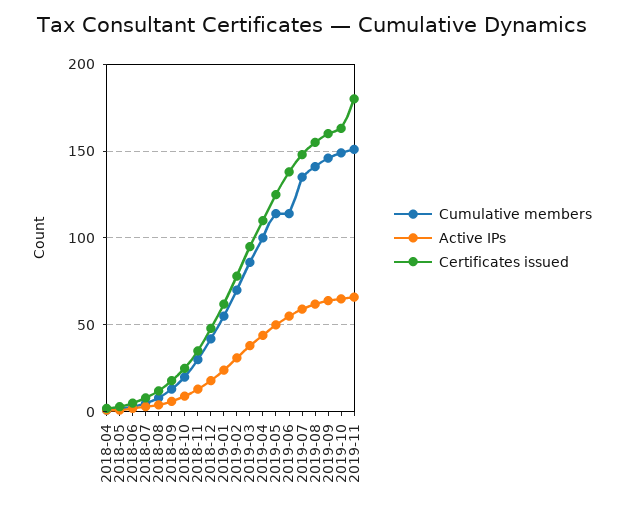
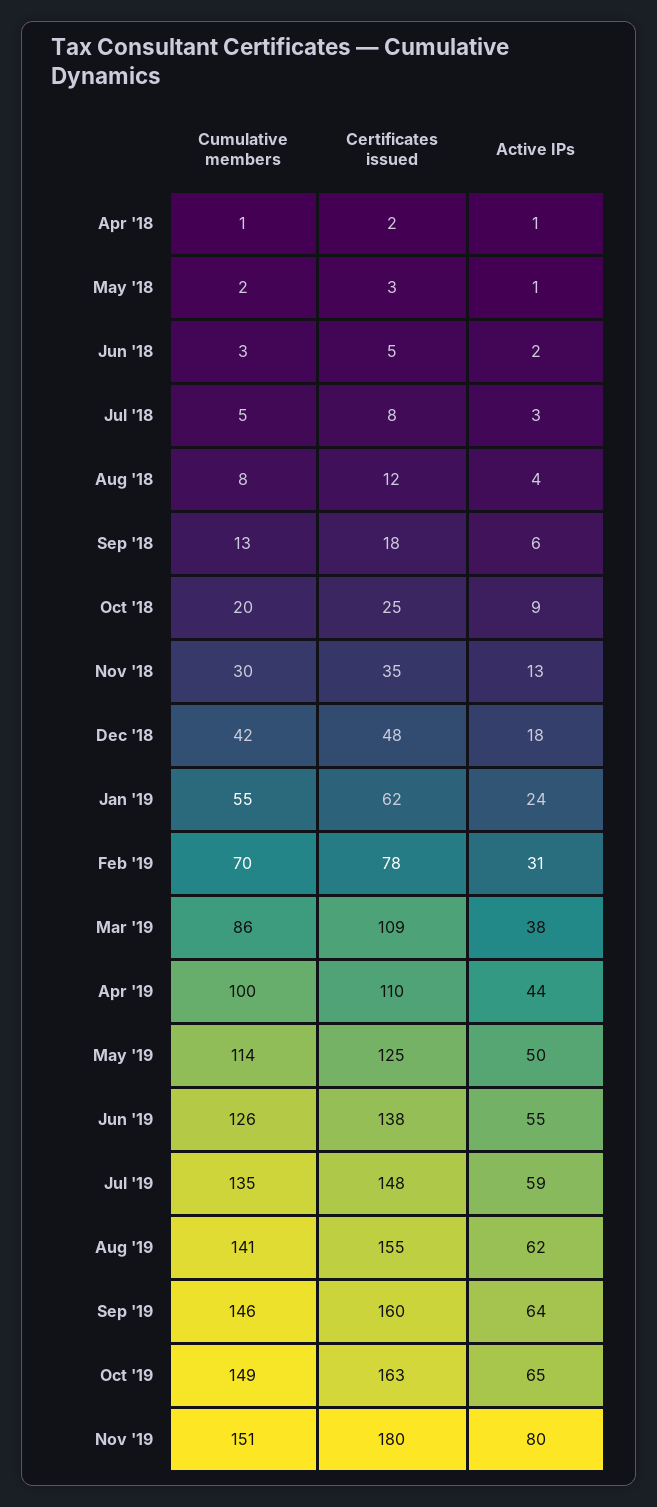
  {
    "Cumulative members": {
      "2018-04": 1,
      "2018-05": 2,
      "2018-06": 3,
      "2018-07": 5,
      "2018-08": 8,
      "2018-09": 13,
      "2018-10": 20,
      "2018-11": 30,
      "2018-12": 42,
      "2019-01": 55,
      "2019-02": 70,
      "2019-03": 86,
      "2019-04": 100,
      "2019-05": 114,
-     "2019-06": 115,
+     "2019-06": 126,
      "2019-07": 135,
      "2019-08": 141,
      "2019-09": 146,
      "2019-10": 149,
      "2019-11": 151
    },
    "Active IPs": {
      "2018-04": 1,
      "2018-05": 1,
      "2018-06": 2,
      "2018-07": 3,
      "2018-08": 4,
      "2018-09": 6,
      "2018-10": 9,
      "2018-11": 13,
      "2018-12": 18,
      "2019-01": 24,
      "2019-02": 31,
      "2019-03": 38,
      "2019-04": 44,
      "2019-05": 50,
      "2019-06": 55,
      "2019-07": 59,
      "2019-08": 62,
      "2019-09": 64,
      "2019-10": 65,
-     "2019-11": 65
+     "2019-11": 80
    },
    "Certificates issued": {
      "2018-04": 2,
      "2018-05": 3,
      "2018-06": 5,
      "2018-07": 8,
      "2018-08": 12,
      "2018-09": 18,
      "2018-10": 25,
      "2018-11": 35,
      "2018-12": 48,
      "2019-01": 62,
      "2019-02": 78,
-     "2019-03": 95,
+     "2019-03": 109,
      "2019-04": 110,
      "2019-05": 125,
      "2019-06": 138,
      "2019-07": 148,
      "2019-08": 155,
      "2019-09": 160,
      "2019-10": 163,
      "2019-11": 180
    }
  }

